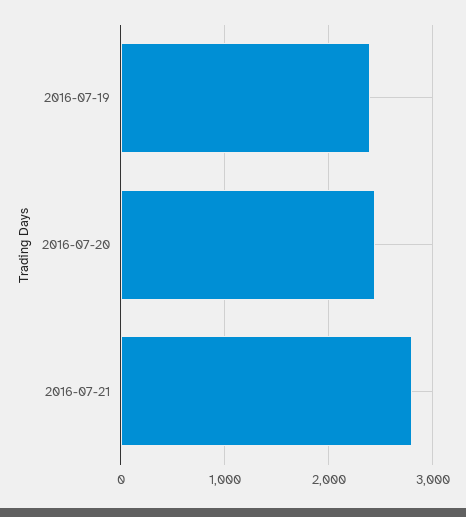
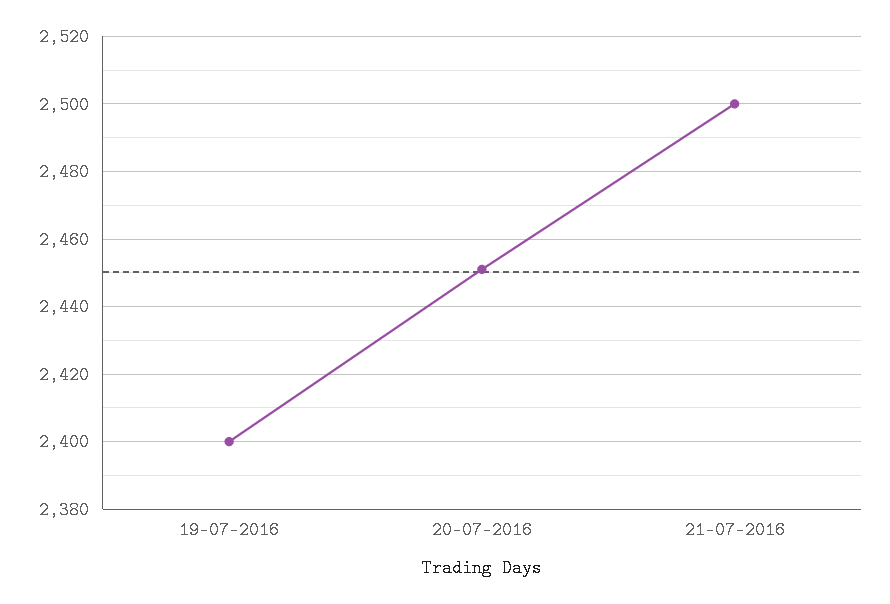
  {
    "2016-07-19": 2400,
    "2016-07-20": 2450,
-   "2016-07-21": 2800
+   "2016-07-21": 2500
  }

